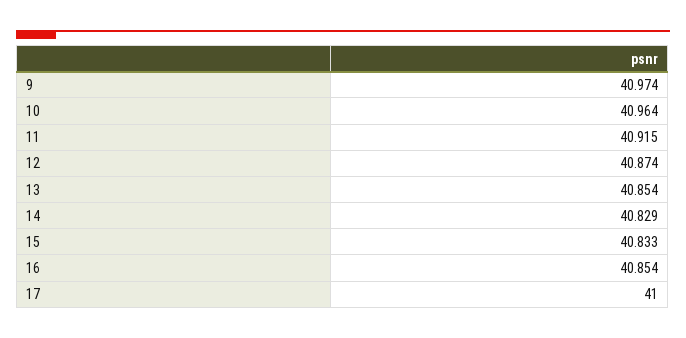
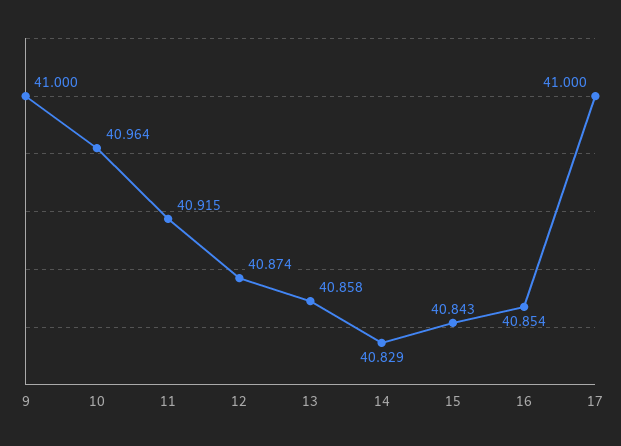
  {
-   "9": 40.974,
+   "9": 41,
    "10": 40.964,
    "11": 40.915,
    "12": 40.874,
-   "13": 40.854,
+   "13": 40.858,
    "14": 40.829,
-   "15": 40.833,
+   "15": 40.843,
    "16": 40.854,
    "17": 41
  }

